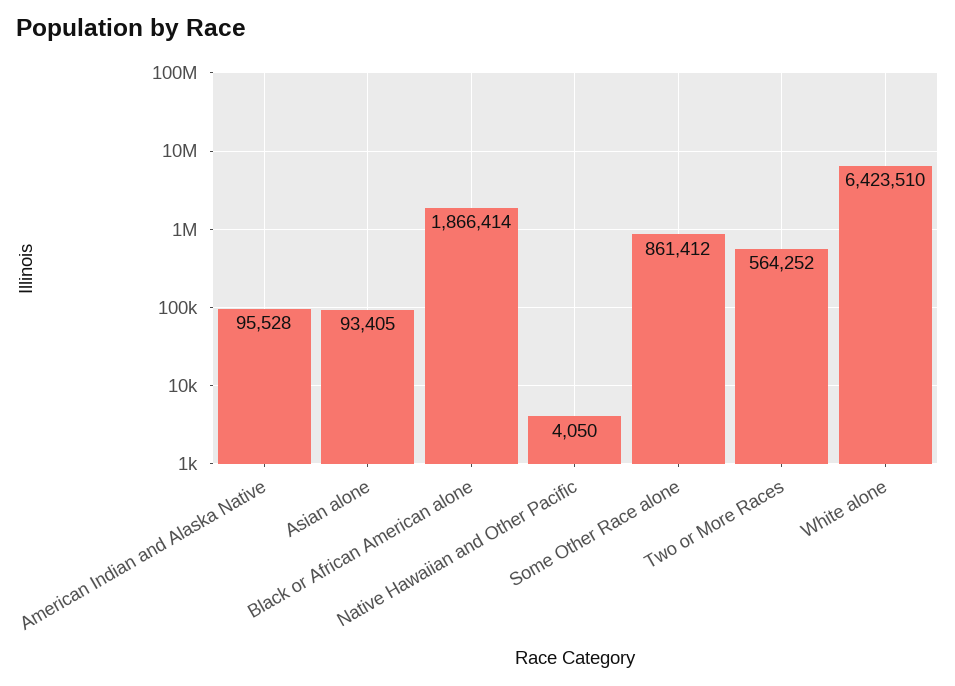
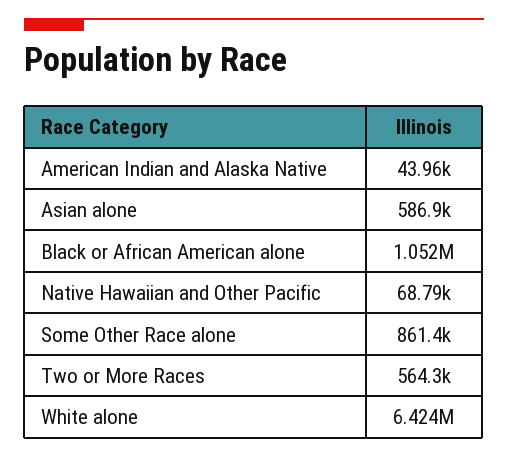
  {
-   "American Indian and Alaska Native": 95528,
+   "American Indian and Alaska Native": 43960,
-   "Asian alone": 93405,
+   "Asian alone": 586900,
-   "Black or African American alone": 1866414,
+   "Black or African American alone": 1052000,
-   "Native Hawaiian and Other Pacific": 4050,
+   "Native Hawaiian and Other Pacific": 68790,
    "Some Other Race alone": 861412,
    "Two or More Races": 564252,
    "White alone": 6423510
  }

